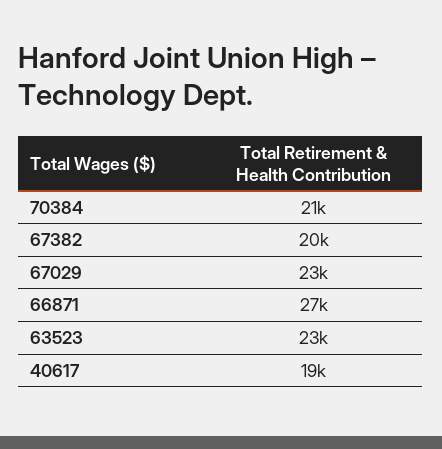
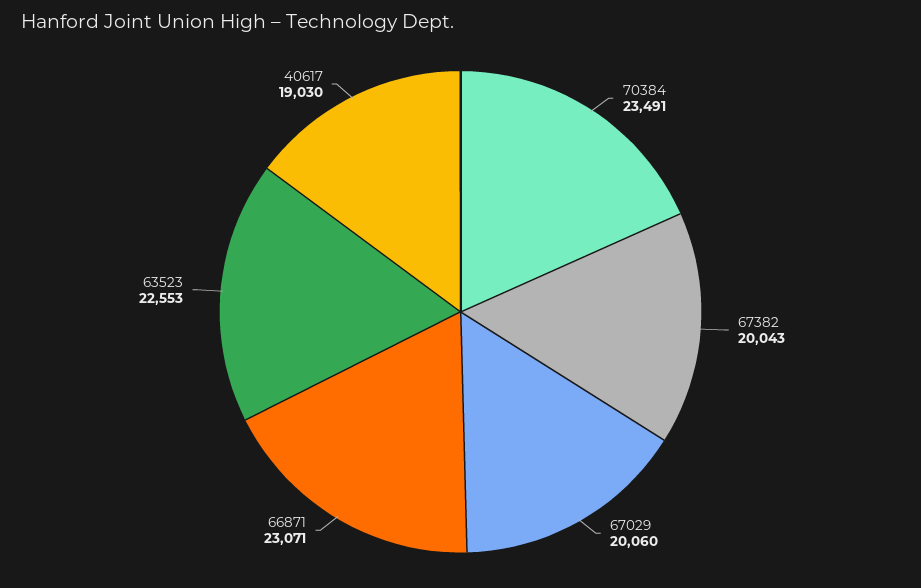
  {
-   "70384": 21000,
+   "70384": 23491,
    "67382": 20043,
-   "67029": 23000,
+   "67029": 20060,
-   "66871": 27000,
+   "66871": 23071,
    "63523": 22553,
    "40617": 19030
  }

